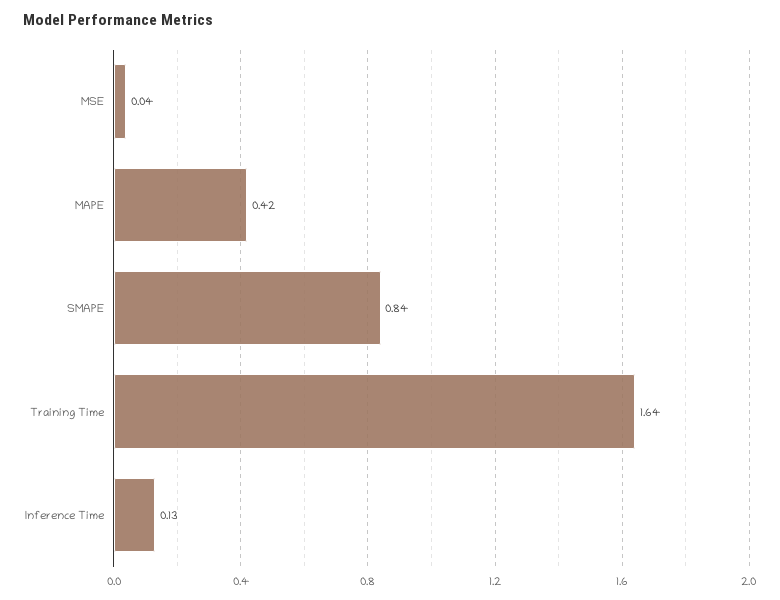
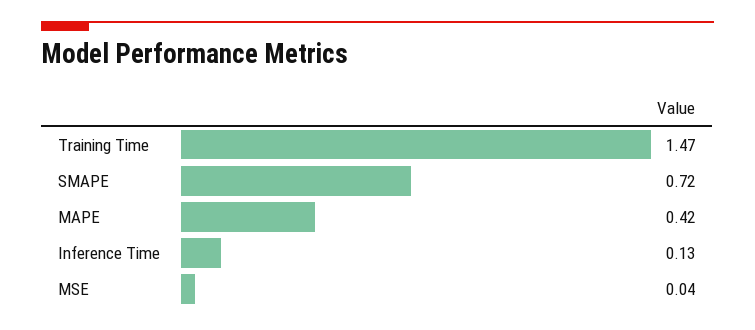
  {
    "MSE": 0.04,
    "MAPE": 0.42,
-   "SMAPE": 0.84,
+   "SMAPE": 0.72,
-   "Training Time": 1.64,
+   "Training Time": 1.47,
    "Inference Time": 0.13
  }

